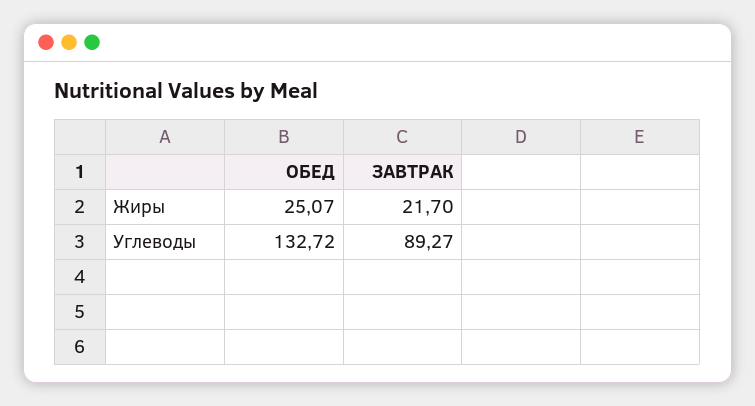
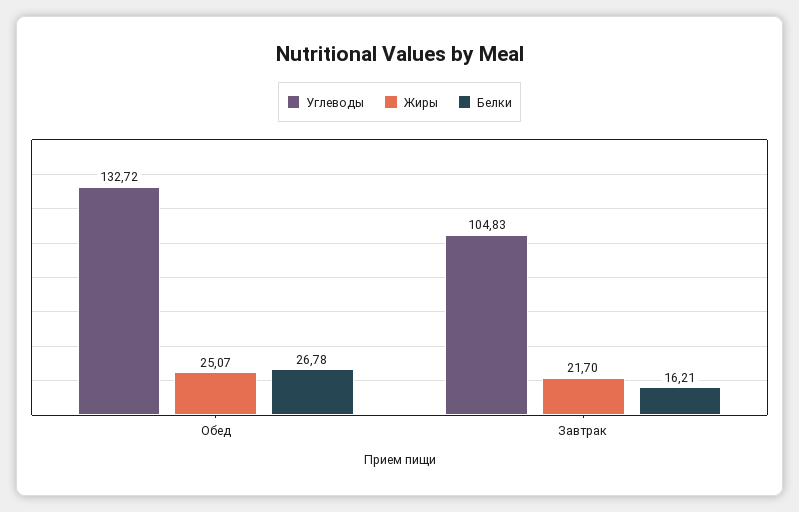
  {
    "Жиры": {
      "ОБЕД": 25.07,
      "ЗАВТРАК": 21.7
    },
    "Углеводы": {
      "ОБЕД": 132.72,
-     "ЗАВТРАК": 89.27
+     "ЗАВТРАК": 104.83
-   }
+   },
+   "Белки": {
+     "ОБЕД": 26.78,
+     "ЗАВТРАК": 16.21
+   }
  }

